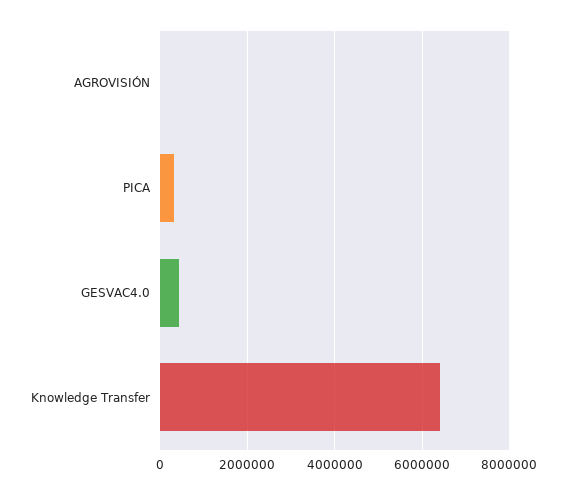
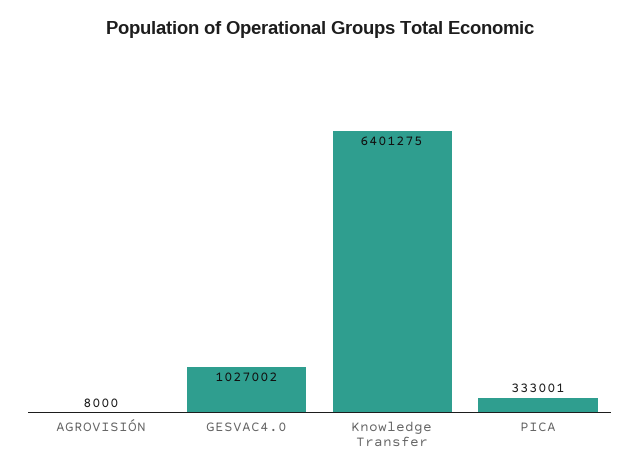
  {
    "AGROVISIÓN": 8000,
    "PICA": 333001,
-   "GESVAC4.0": 400000,
+   "GESVAC4.0": 1027002,
    "Knowledge Transfer": 6401275
  }

